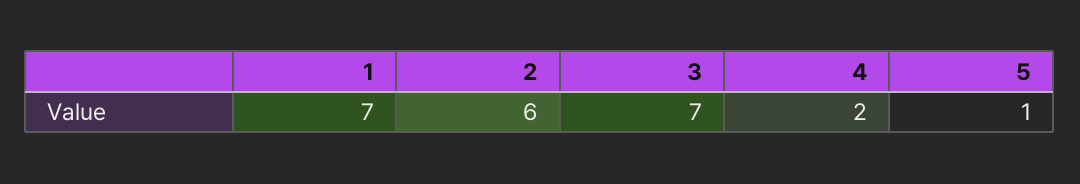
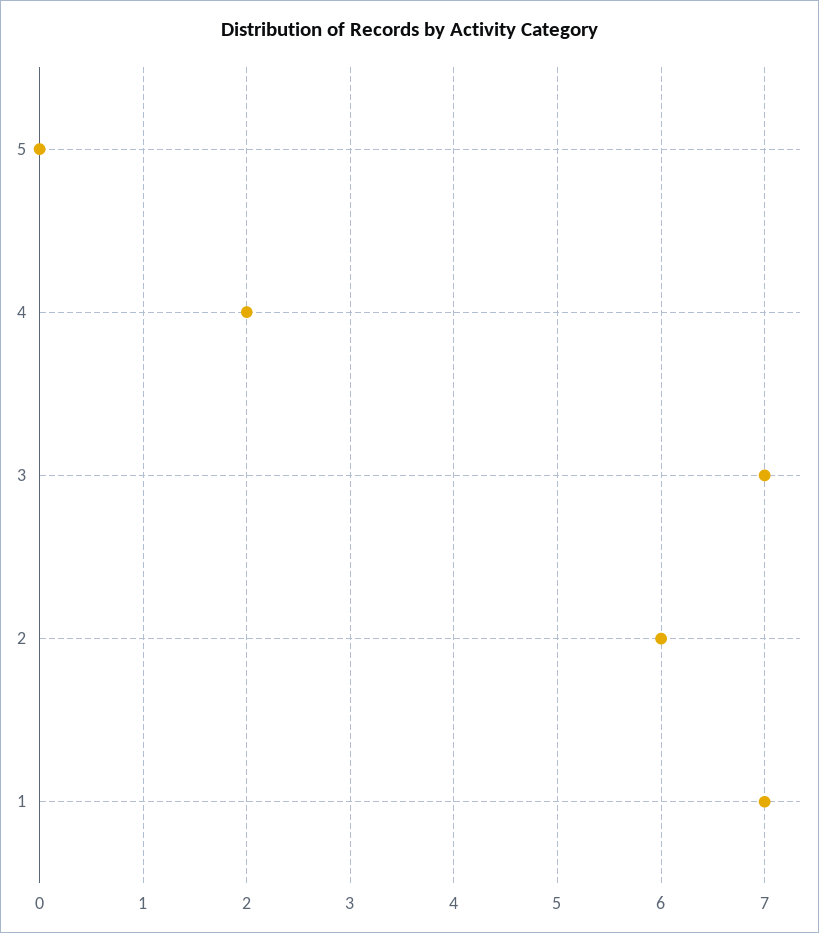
  {
    "1": 7,
    "2": 6,
    "3": 7,
    "4": 2,
-   "5": 1
+   "5": 0
  }

